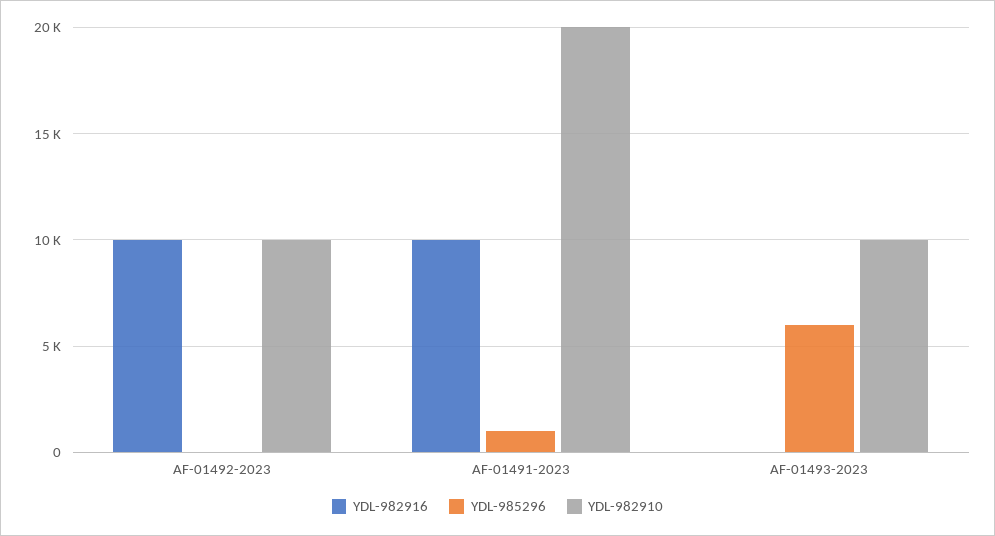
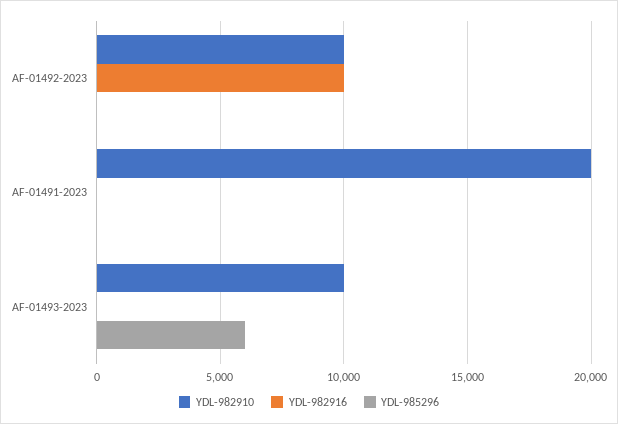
  {
    "YDL-982916": {
      "AF-01492-2023": 10000,
-     "AF-01491-2023": 10000,
+     "AF-01491-2023": 0,
      "AF-01493-2023": 0
    },
    "YDL-985296": {
      "AF-01492-2023": 0,
-     "AF-01491-2023": 1000,
+     "AF-01491-2023": 0,
      "AF-01493-2023": 6000
    },
    "YDL-982910": {
      "AF-01492-2023": 10000,
      "AF-01491-2023": 20000,
      "AF-01493-2023": 10000
    }
  }

